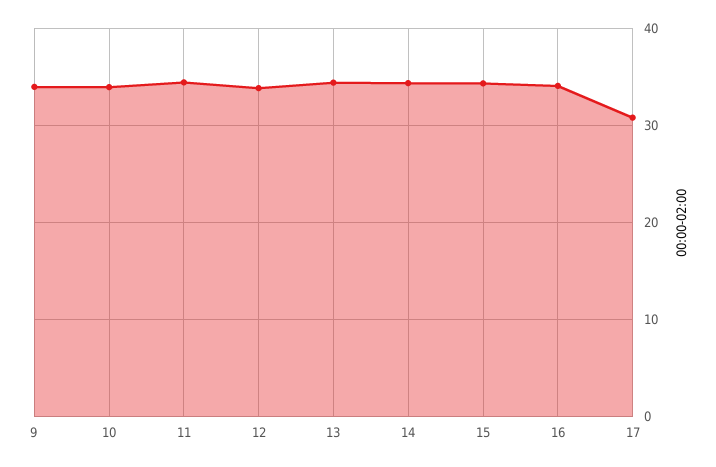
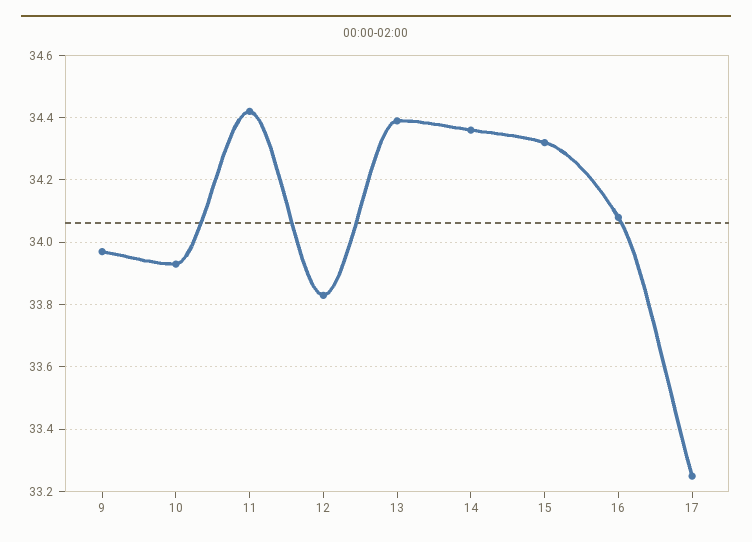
  {
    "9": 33.95,
    "10": 33.95,
    "11": 34.4,
    "12": 33.85,
    "13": 34.4,
    "14": 34.35,
    "15": 34.3,
    "16": 34.1,
-   "17": 31
+   "17": 33.25
  }

